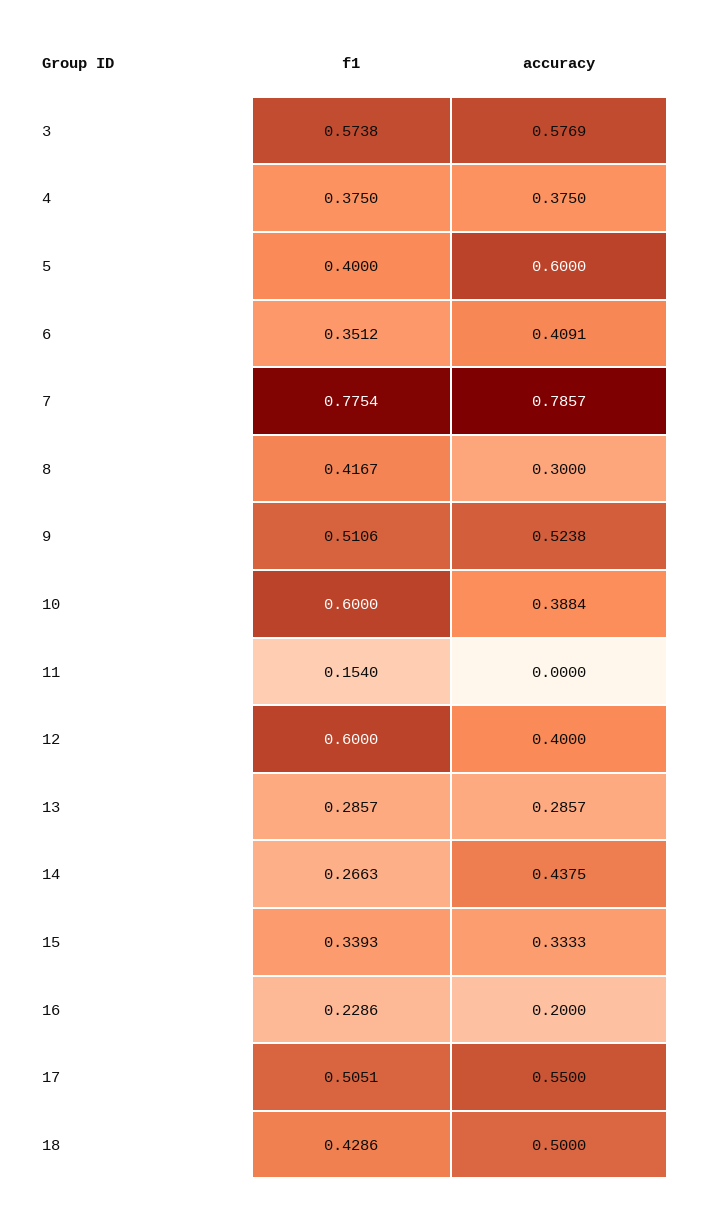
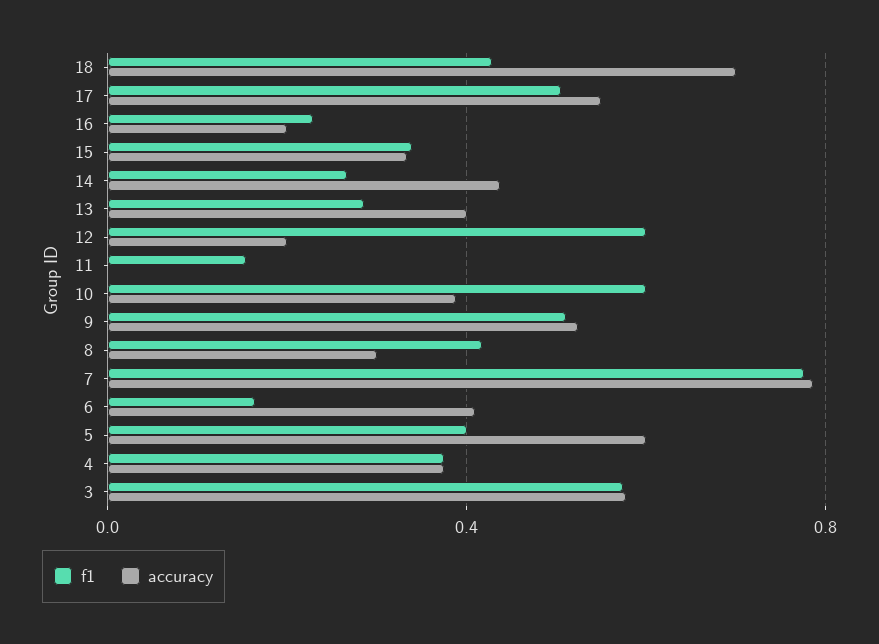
  {
    "f1": {
      "3": 0.5738,
      "4": 0.375,
      "5": 0.4,
-     "6": 0.3512,
+     "6": 0.15,
      "7": 0.7754,
      "8": 0.4167,
      "9": 0.5106,
      "10": 0.6,
      "11": 0.154,
      "12": 0.6,
      "13": 0.2857,
      "14": 0.2663,
      "15": 0.3393,
      "16": 0.2286,
      "17": 0.5051,
      "18": 0.4286
    },
    "accuracy": {
      "3": 0.5769,
      "4": 0.375,
      "5": 0.6,
      "6": 0.4091,
      "7": 0.7857,
      "8": 0.3,
      "9": 0.5238,
      "10": 0.3884,
      "11": 0,
-     "12": 0.4,
+     "12": 0.2,
-     "13": 0.2857,
+     "13": 0.4,
      "14": 0.4375,
      "15": 0.3333,
      "16": 0.2,
      "17": 0.55,
-     "18": 0.5
+     "18": 0.7
    }
  }

